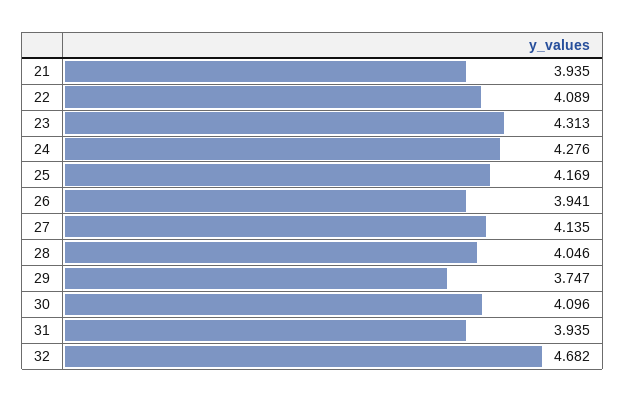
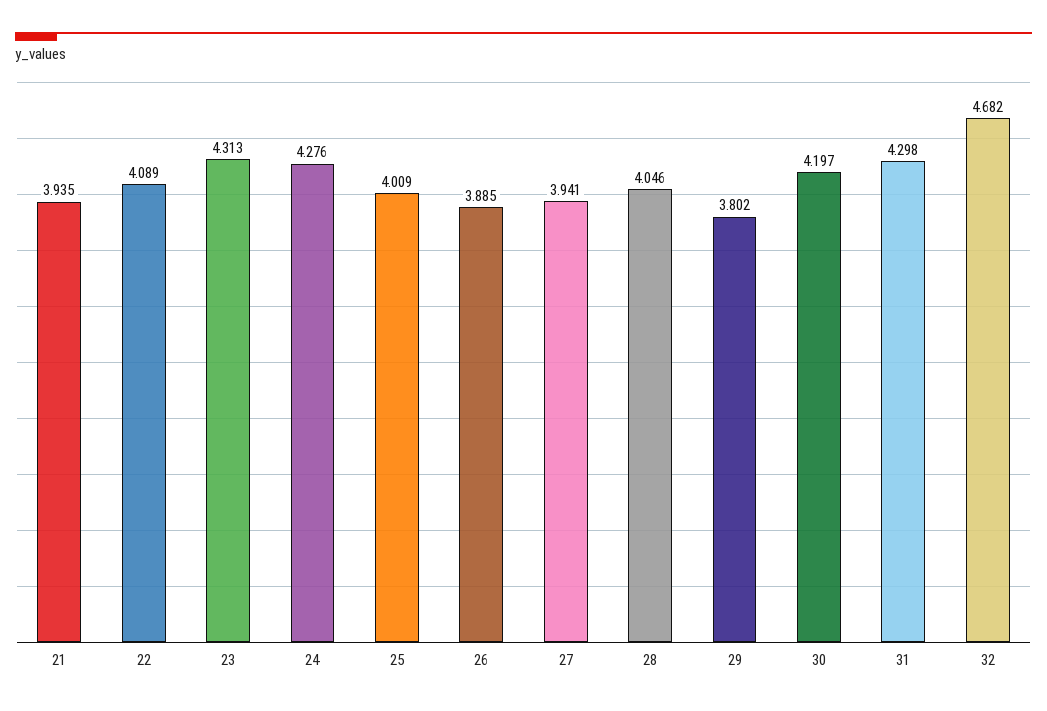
  {
    "21": 3.935,
    "22": 4.089,
    "23": 4.313,
    "24": 4.276,
-   "25": 4.169,
+   "25": 4.009,
-   "26": 3.941,
+   "26": 3.885,
-   "27": 4.135,
+   "27": 3.941,
    "28": 4.046,
-   "29": 3.747,
+   "29": 3.802,
-   "30": 4.096,
+   "30": 4.197,
-   "31": 3.935,
+   "31": 4.298,
    "32": 4.682
  }

